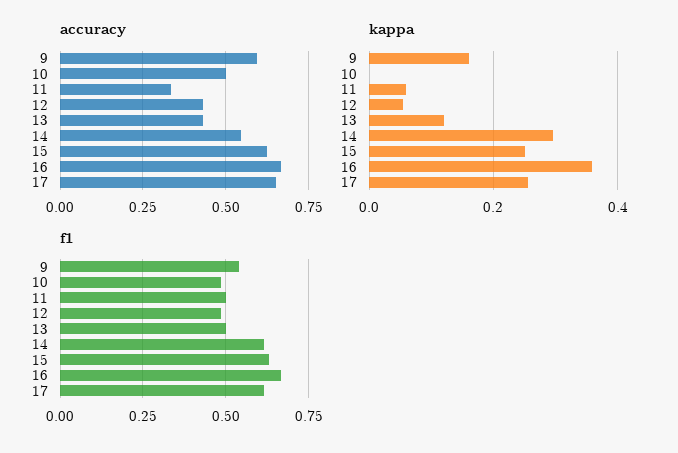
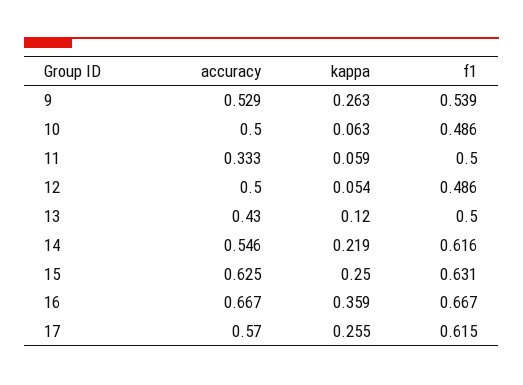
  {
    "accuracy": {
-     "9": 0.6,
+     "9": 0.529,
      "10": 0.5,
      "11": 0.333,
-     "12": 0.425,
+     "12": 0.5,
      "13": 0.43,
      "14": 0.546,
      "15": 0.625,
      "16": 0.667,
-     "17": 0.65
+     "17": 0.57
    },
    "kappa": {
-     "9": 0.16,
+     "9": 0.263,
-     "10": 0,
+     "10": 0.063,
      "11": 0.059,
      "12": 0.054,
      "13": 0.12,
-     "14": 0.3,
+     "14": 0.219,
      "15": 0.25,
      "16": 0.359,
      "17": 0.255
    },
    "f1": {
      "9": 0.539,
      "10": 0.486,
      "11": 0.5,
      "12": 0.486,
      "13": 0.5,
      "14": 0.616,
      "15": 0.631,
      "16": 0.667,
      "17": 0.615
    }
  }

